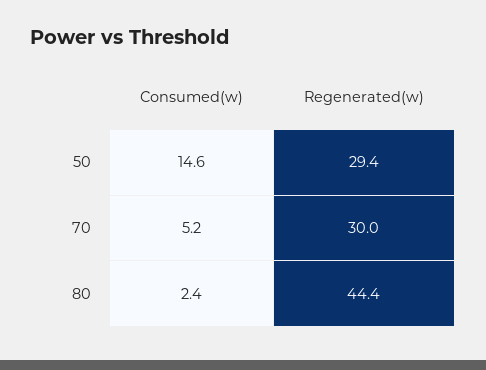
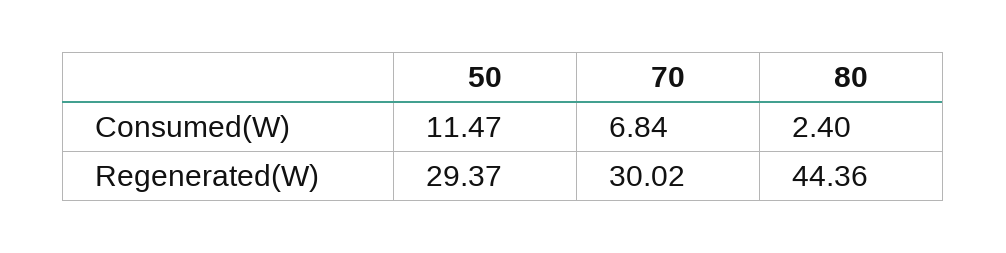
  {
    "Consumed(w)": {
-     "50": 14.6,
+     "50": 11.47,
-     "70": 5.2,
+     "70": 6.84,
      "80": 2.4
    },
    "Regenerated(w)": {
      "50": 29.37,
      "70": 30.02,
      "80": 44.36
    }
  }

